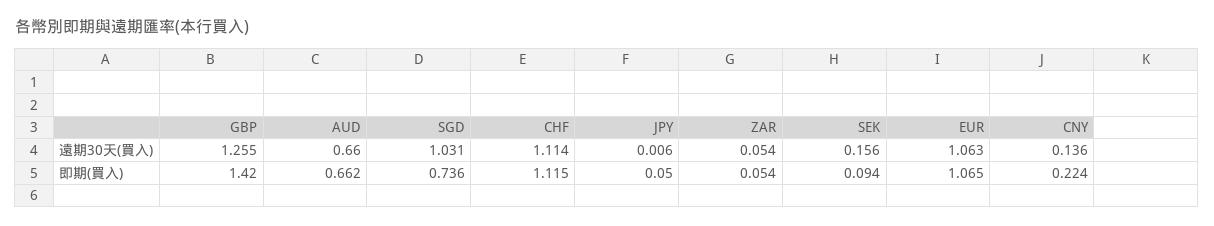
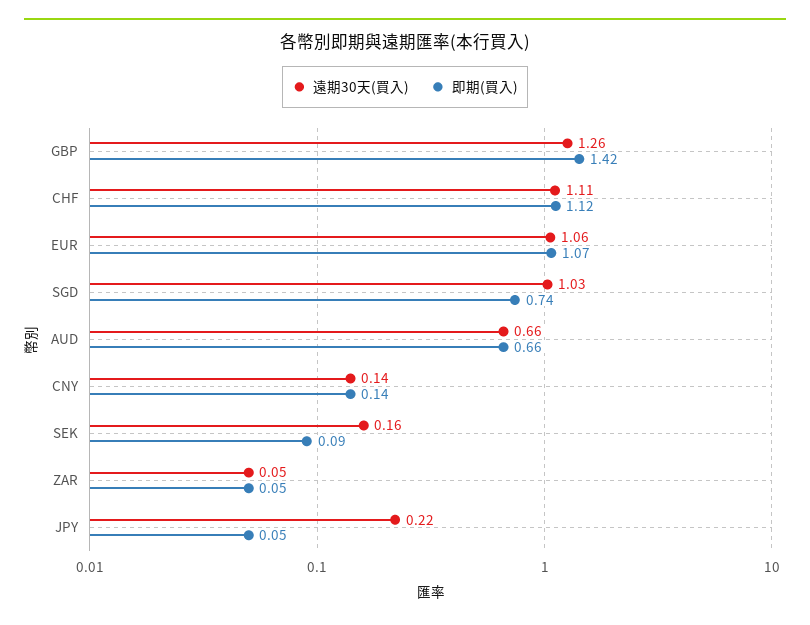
  {
    "遠期30天(買入)": {
      "GBP": 1.255,
      "AUD": 0.66,
      "SGD": 1.031,
      "CHF": 1.114,
-     "JPY": 0.006,
+     "JPY": 0.22,
      "ZAR": 0.054,
      "SEK": 0.156,
      "EUR": 1.063,
      "CNY": 0.136
    },
    "即期(買入)": {
      "GBP": 1.42,
      "AUD": 0.662,
      "SGD": 0.736,
      "CHF": 1.115,
      "JPY": 0.05,
      "ZAR": 0.054,
      "SEK": 0.094,
      "EUR": 1.065,
-     "CNY": 0.224
+     "CNY": 0.14
    }
  }

